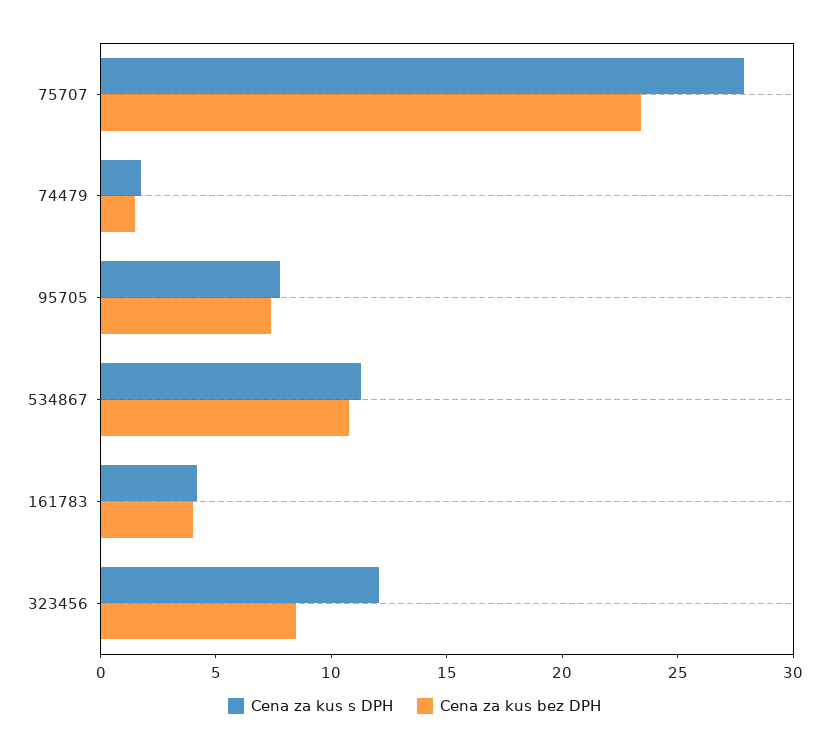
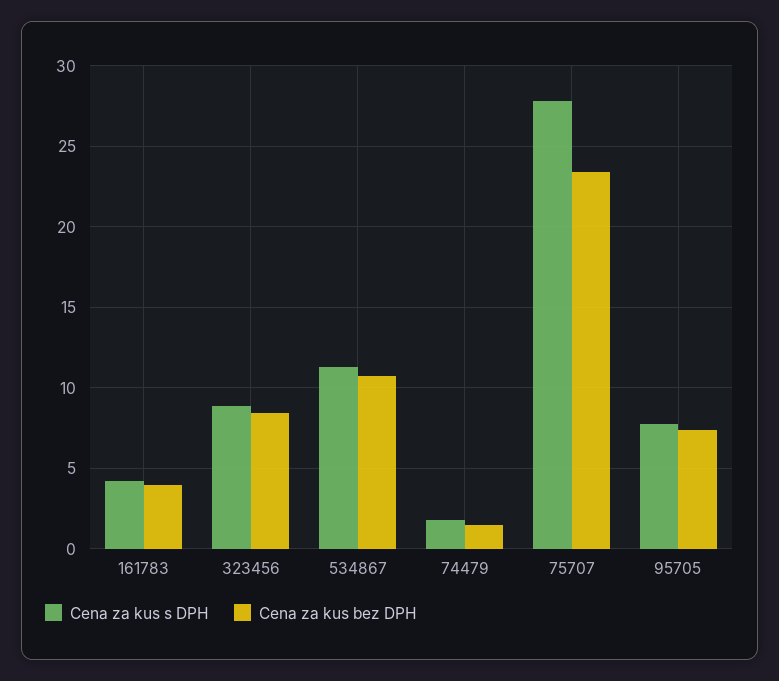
  {
    "Cena za kus s DPH": {
      "75707": 28,
      "74479": 2,
      "95705": 8,
      "534867": 11.5,
      "161783": 4,
-     "323456": 12
+     "323456": 9
    },
    "Cena za kus bez DPH": {
      "75707": 23.5,
      "74479": 1.5,
      "95705": 7.5,
      "534867": 11,
      "161783": 4,
      "323456": 8.5
    }
  }

